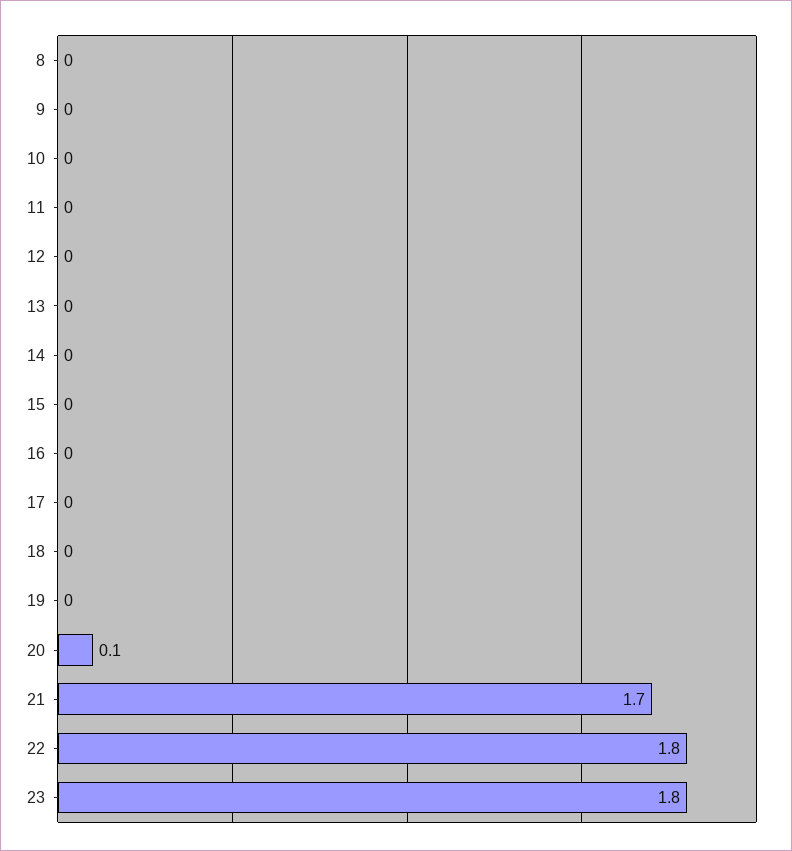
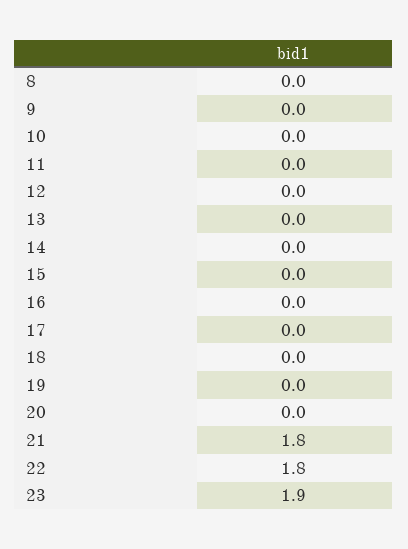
  {
    "8": 0,
    "9": 0,
    "10": 0,
    "11": 0,
    "12": 0,
    "13": 0,
    "14": 0,
    "15": 0,
    "16": 0,
    "17": 0,
    "18": 0,
    "19": 0,
-   "20": 0.1,
+   "20": 0,
-   "21": 1.7,
+   "21": 1.8,
    "22": 1.8,
-   "23": 1.8
+   "23": 1.9
  }

